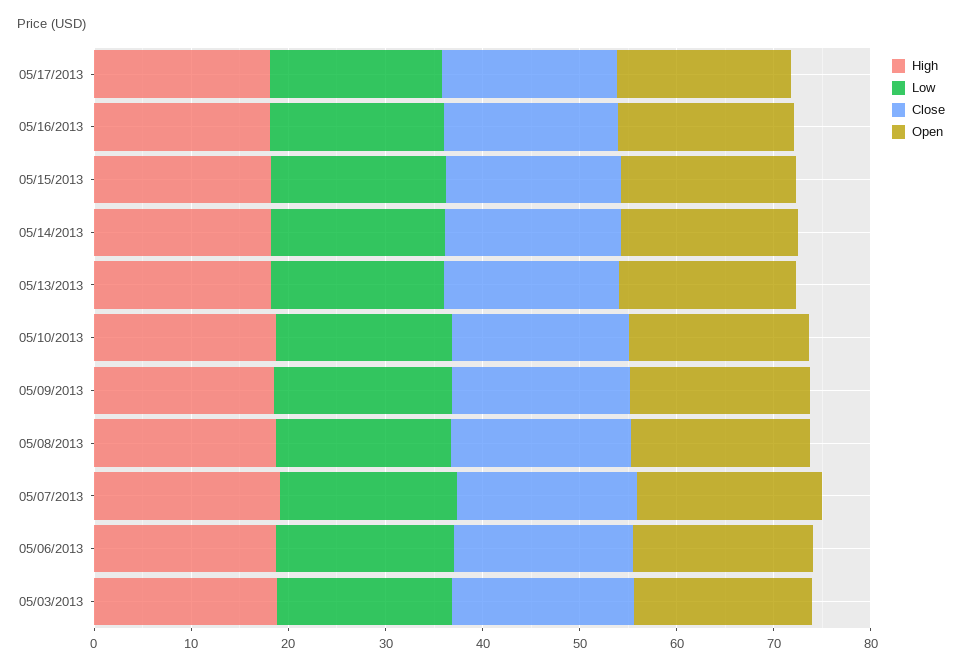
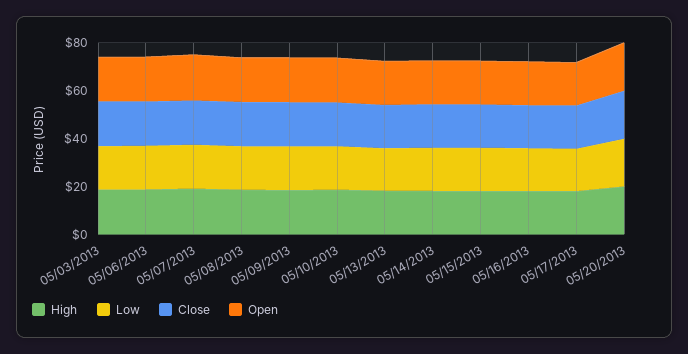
  {
    "High": {
      "05/17/2013": 18,
      "05/16/2013": 18,
      "05/15/2013": 18,
      "05/14/2013": 18,
      "05/13/2013": 18,
      "05/10/2013": 18,
      "05/09/2013": 18,
      "05/08/2013": 18,
      "05/07/2013": 20,
      "05/06/2013": 18,
-     "05/03/2013": 18
+     "05/03/2013": 18,
+     "05/20/2013": 20
    },
    "Low": {
      "05/17/2013": 18,
      "05/16/2013": 18,
      "05/15/2013": 18,
      "05/14/2013": 18,
      "05/13/2013": 18,
      "05/10/2013": 18,
      "05/09/2013": 18,
      "05/08/2013": 18,
      "05/07/2013": 18,
      "05/06/2013": 18,
-     "05/03/2013": 18
+     "05/03/2013": 18,
+     "05/20/2013": 20
    },
    "Close": {
      "05/17/2013": 18,
      "05/16/2013": 18,
      "05/15/2013": 18,
      "05/14/2013": 18,
      "05/13/2013": 18,
      "05/10/2013": 18,
      "05/09/2013": 18,
      "05/08/2013": 18,
      "05/07/2013": 18,
      "05/06/2013": 18,
-     "05/03/2013": 18
+     "05/03/2013": 18,
+     "05/20/2013": 20
    },
    "Open": {
      "05/17/2013": 18,
      "05/16/2013": 18,
      "05/15/2013": 18,
      "05/14/2013": 18,
      "05/13/2013": 18,
      "05/10/2013": 18,
      "05/09/2013": 18,
      "05/08/2013": 18,
      "05/07/2013": 20,
      "05/06/2013": 18,
-     "05/03/2013": 18
+     "05/03/2013": 18,
+     "05/20/2013": 20
    }
  }

